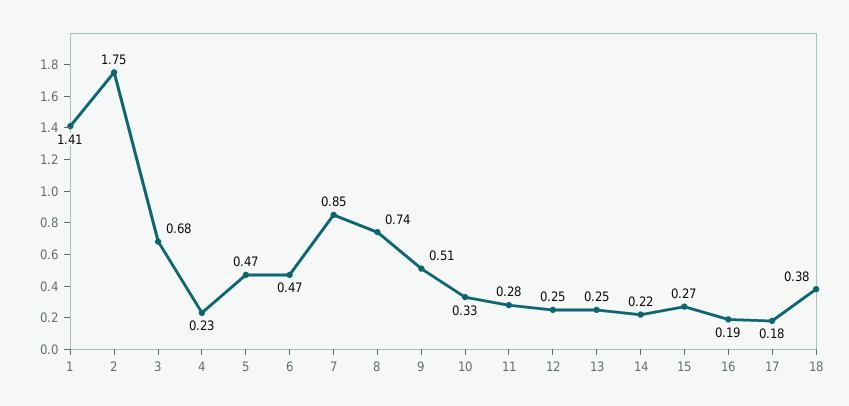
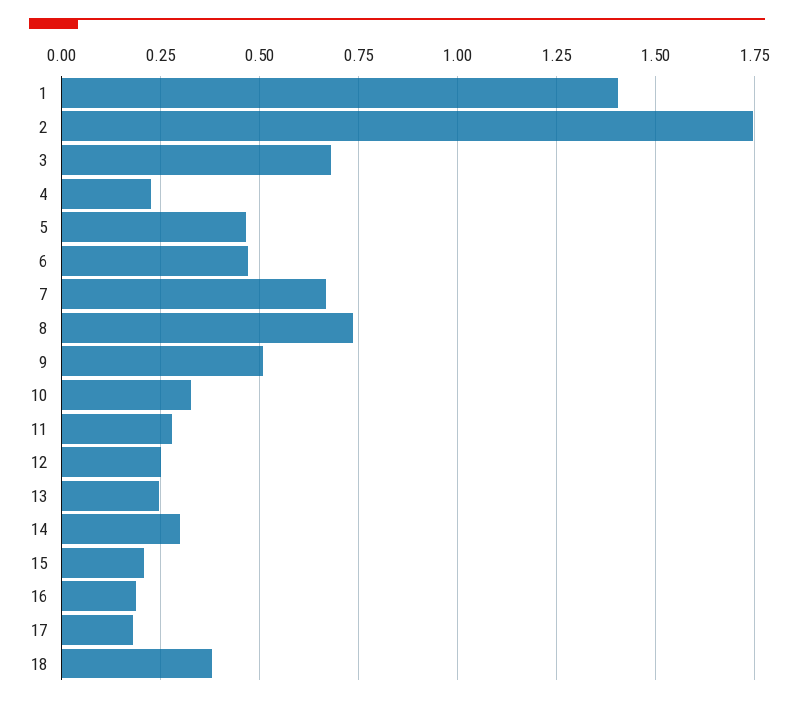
  {
    "1": 1.41,
    "2": 1.75,
    "3": 0.68,
    "4": 0.23,
    "5": 0.47,
    "6": 0.47,
-   "7": 0.85,
+   "7": 0.675,
    "8": 0.74,
    "9": 0.51,
    "10": 0.33,
    "11": 0.28,
    "12": 0.25,
    "13": 0.25,
-   "14": 0.22,
+   "14": 0.3,
-   "15": 0.27,
+   "15": 0.2,
    "16": 0.19,
    "17": 0.18,
    "18": 0.38
  }

